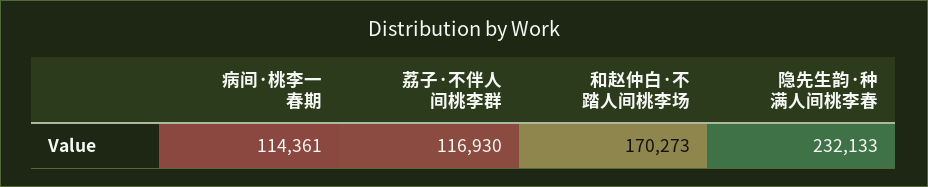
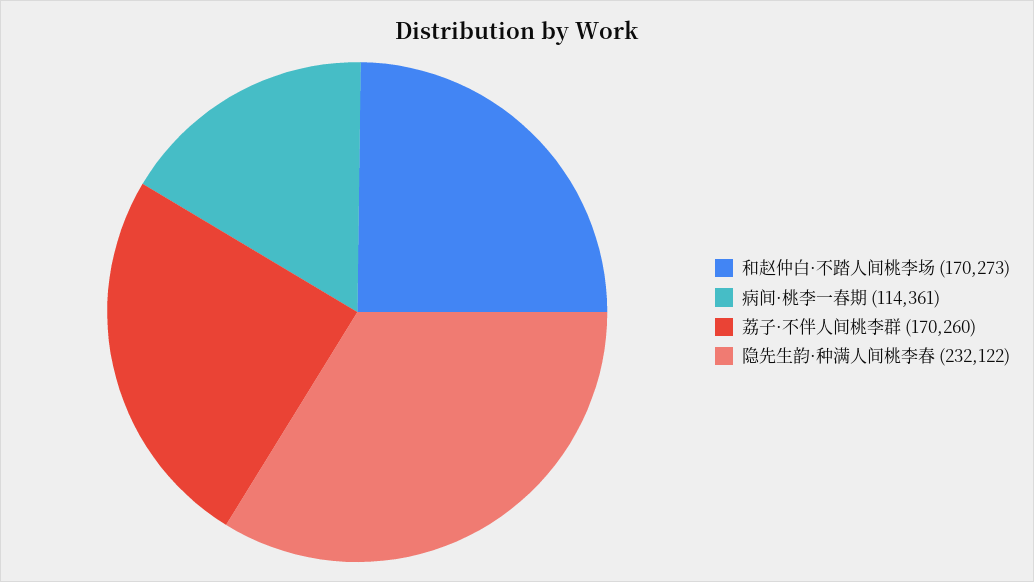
  {
    "病间·桃李一春期": 114361,
-   "荔子·不伴人间桃李群": 116930,
+   "荔子·不伴人间桃李群": 170260,
    "和赵仲白·不踏人间桃李场": 170273,
-   "隐先生韵·种满人间桃李春": 232133
+   "隐先生韵·种满人间桃李春": 232122
  }

